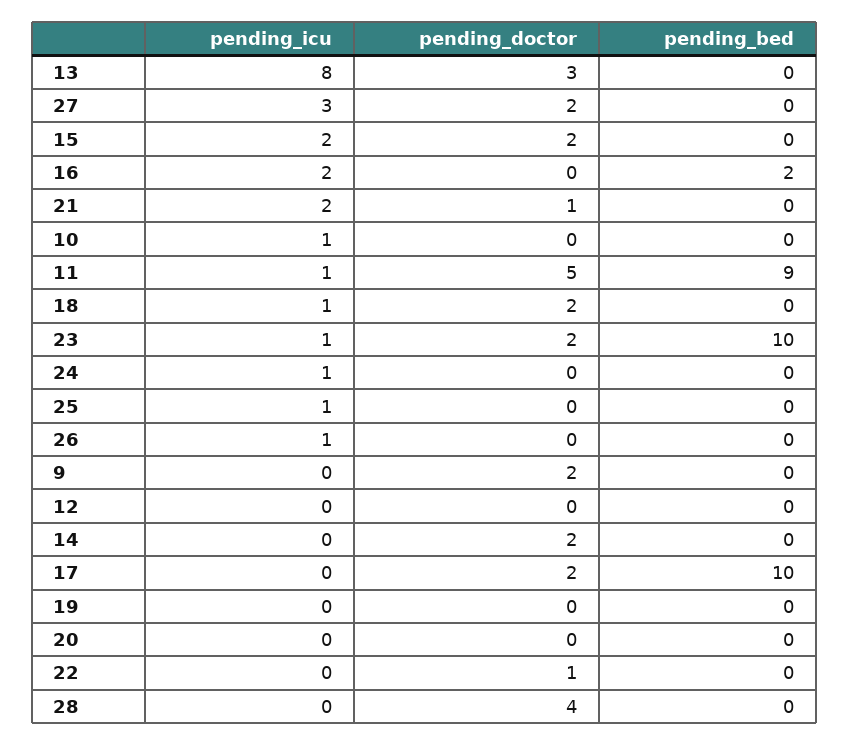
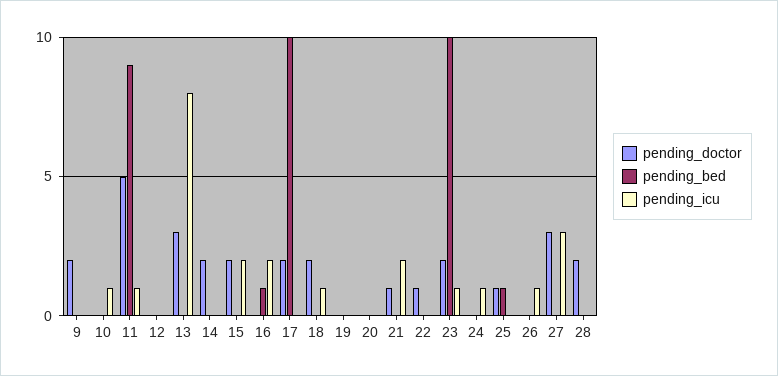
  {
    "pending_icu": {
      "13": 8,
      "27": 3,
      "15": 2,
      "16": 2,
      "21": 2,
      "10": 1,
      "11": 1,
      "18": 1,
      "23": 1,
      "24": 1,
-     "25": 1,
+     "25": 0,
      "26": 1,
      "9": 0,
      "12": 0,
      "14": 0,
      "17": 0,
      "19": 0,
      "20": 0,
      "22": 0,
      "28": 0
    },
    "pending_doctor": {
      "13": 3,
-     "27": 2,
+     "27": 3,
      "15": 2,
      "16": 0,
      "21": 1,
      "10": 0,
      "11": 5,
      "18": 2,
      "23": 2,
      "24": 0,
-     "25": 0,
+     "25": 1,
      "26": 0,
      "9": 2,
      "12": 0,
      "14": 2,
      "17": 2,
      "19": 0,
      "20": 0,
      "22": 1,
-     "28": 4
+     "28": 2
    },
    "pending_bed": {
      "13": 0,
      "27": 0,
      "15": 0,
-     "16": 2,
+     "16": 1,
      "21": 0,
      "10": 0,
      "11": 9,
      "18": 0,
      "23": 10,
      "24": 0,
-     "25": 0,
+     "25": 1,
      "26": 0,
      "9": 0,
      "12": 0,
      "14": 0,
      "17": 10,
      "19": 0,
      "20": 0,
      "22": 0,
      "28": 0
    }
  }

